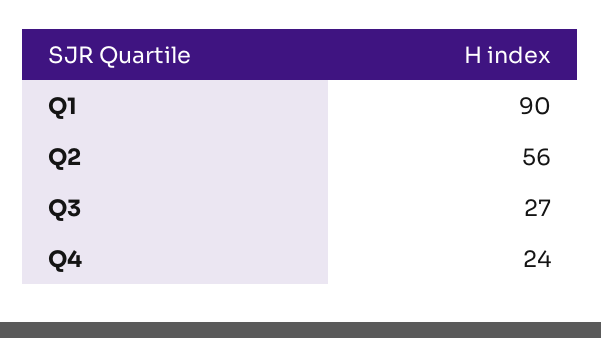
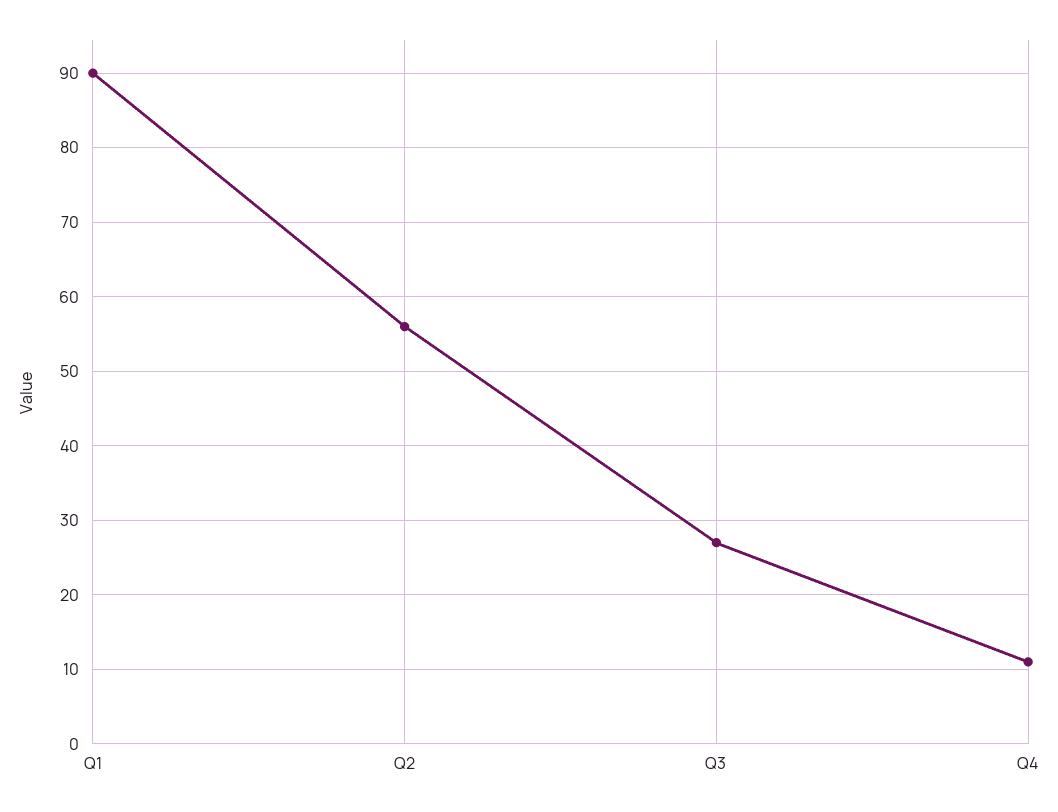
  {
    "Q1": 90,
    "Q2": 56,
    "Q3": 27,
-   "Q4": 24
+   "Q4": 11
  }

